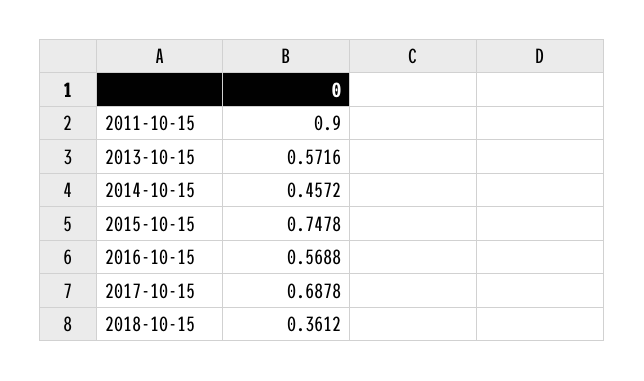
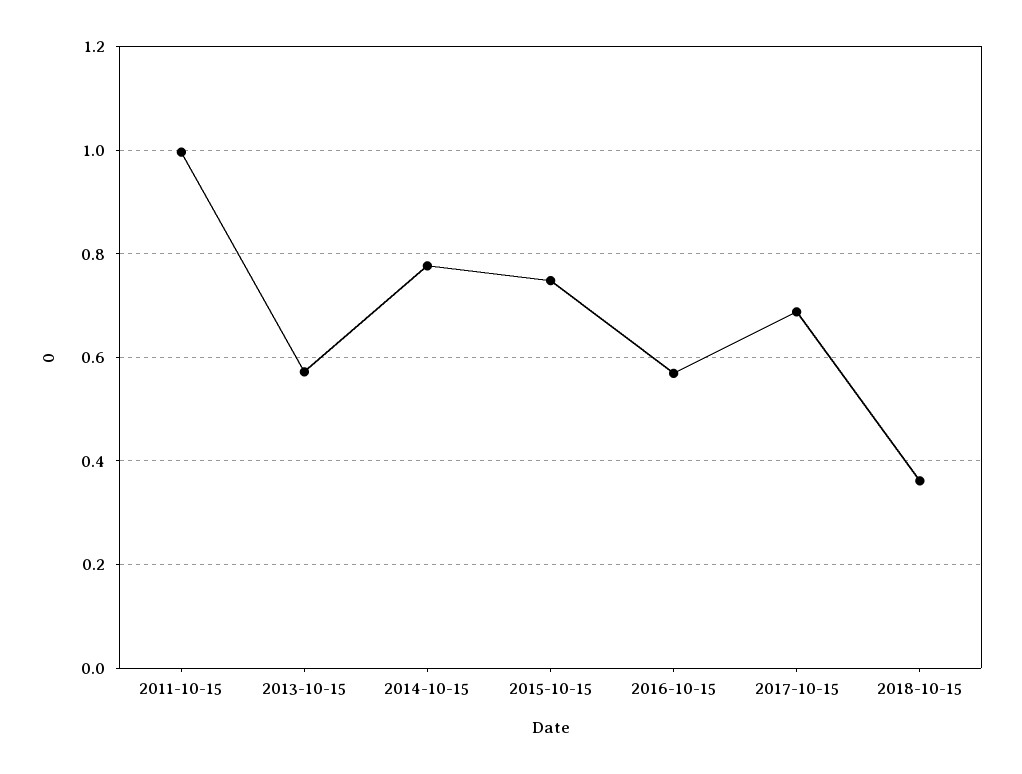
  {
-   "2011-10-15": 0.9,
+   "2011-10-15": 1,
    "2013-10-15": 0.5716,
-   "2014-10-15": 0.4572,
+   "2014-10-15": 0.78,
    "2015-10-15": 0.7478,
    "2016-10-15": 0.5688,
    "2017-10-15": 0.6878,
    "2018-10-15": 0.3612
  }

